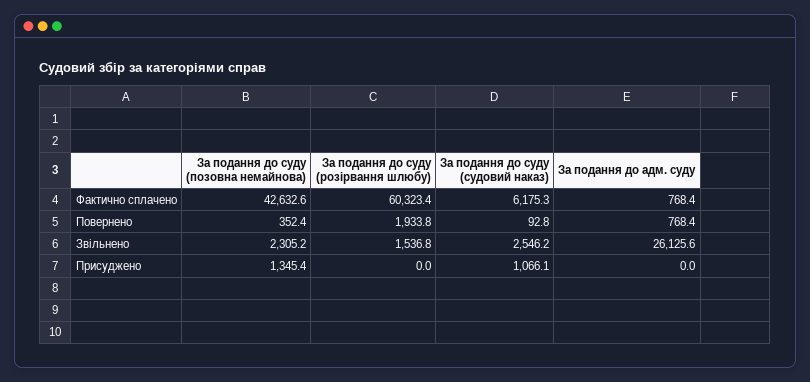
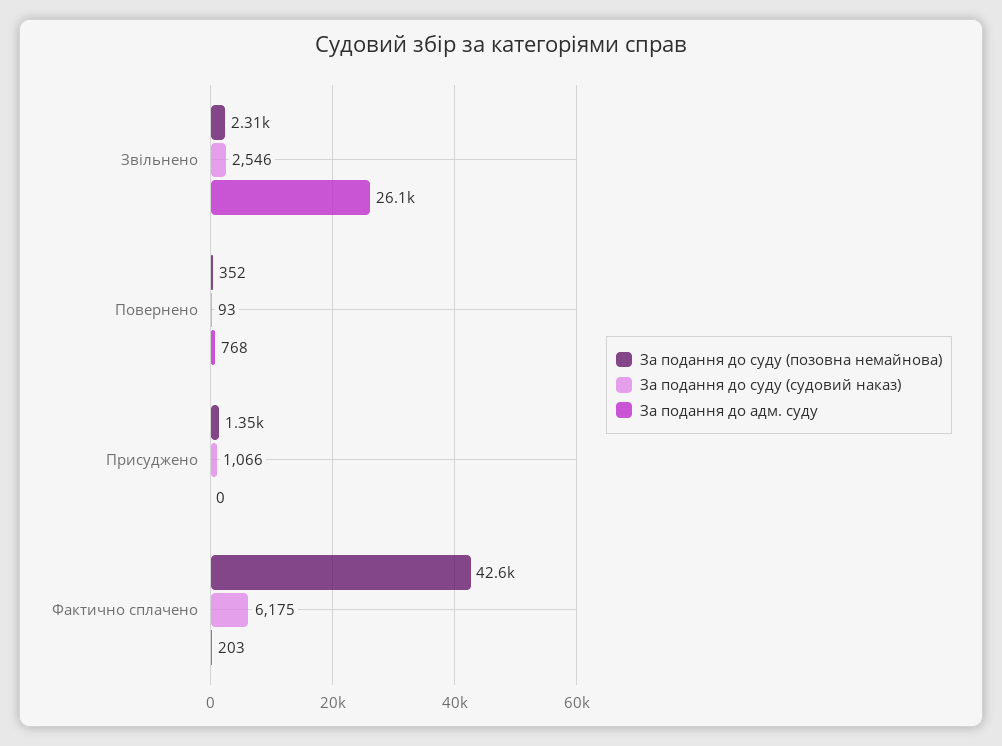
  {
    "За подання до суду (позовна немайнова)": {
      "Фактично сплачено": 42632.6,
      "Повернено": 352.4,
      "Звільнено": 2305.2,
      "Присуджено": 1345.4
    },
-   "За подання до суду (розірвання шлюбу)": {
-     "Фактично сплачено": 60323.4,
-     "Повернено": 1933.8,
-     "Звільнено": 1536.8,
-     "Присуджено": 0
-   },
    "За подання до суду (судовий наказ)": {
      "Фактично сплачено": 6175.3,
      "Повернено": 92.8,
      "Звільнено": 2546.2,
      "Присуджено": 1066.1
    },
    "За подання до адм. суду": {
-     "Фактично сплачено": 768.4,
+     "Фактично сплачено": 203,
      "Повернено": 768.4,
      "Звільнено": 26125.6,
      "Присуджено": 0
    }
  }

